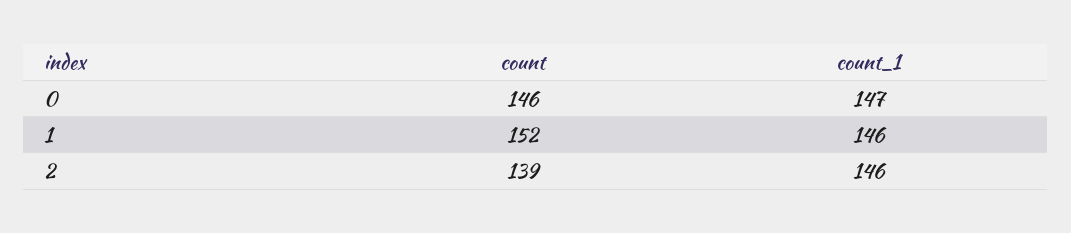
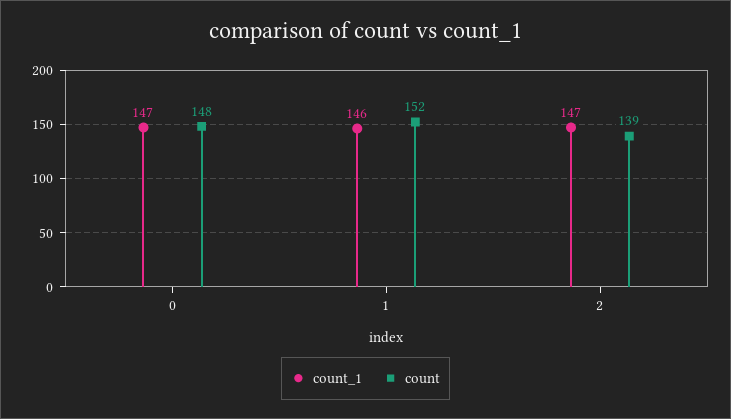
  {
    "count": {
-     "0": 146,
+     "0": 148,
      "1": 152,
      "2": 139
    },
    "count_1": {
      "0": 147,
      "1": 146,
-     "2": 146
+     "2": 147
    }
  }

